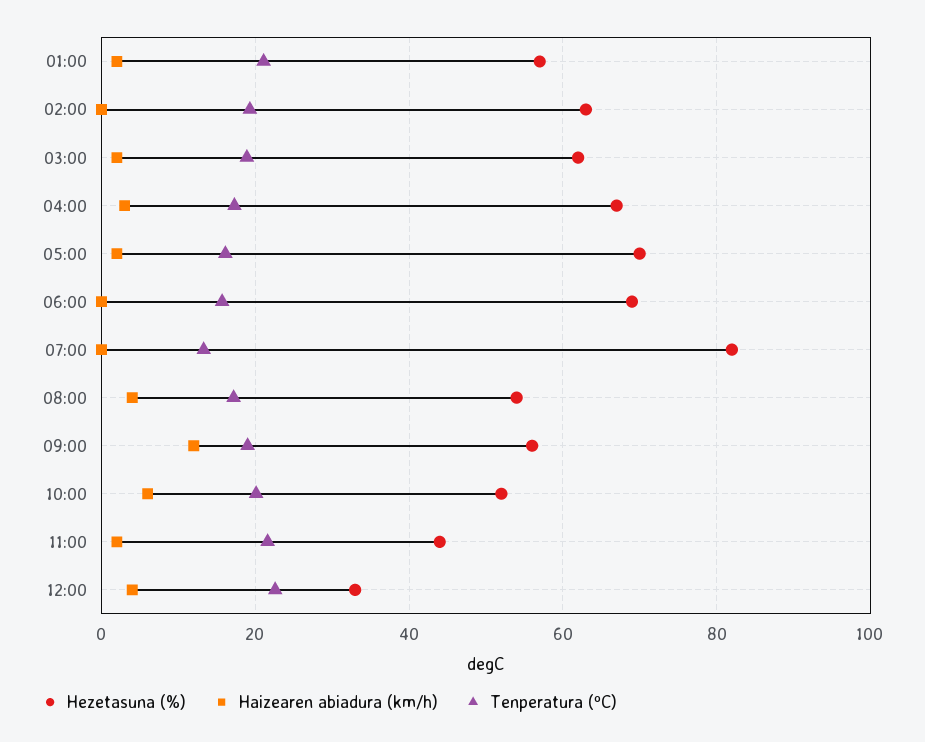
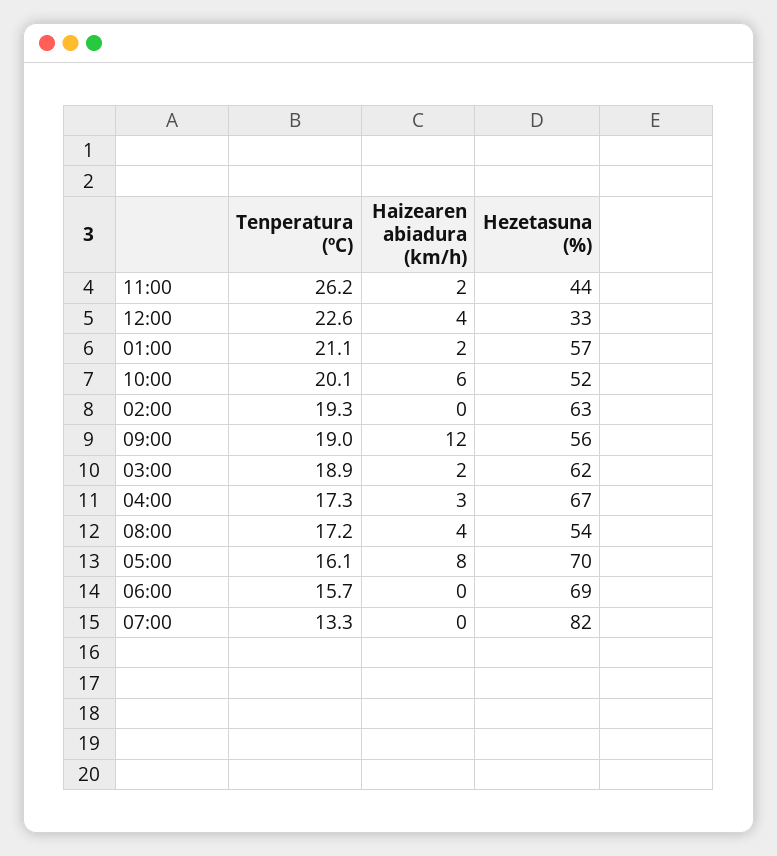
  {
    "Hezetasuna (%)": {
      "01:00": 57,
      "02:00": 63,
      "03:00": 62,
      "04:00": 67,
      "05:00": 70,
      "06:00": 69,
      "07:00": 82,
      "08:00": 54,
      "09:00": 56,
      "10:00": 52,
      "11:00": 44,
      "12:00": 33
    },
    "Haizearen abiadura (km/h)": {
      "01:00": 2,
      "02:00": 0,
      "03:00": 2,
      "04:00": 3,
-     "05:00": 2,
+     "05:00": 8,
      "06:00": 0,
      "07:00": 0,
      "08:00": 4,
      "09:00": 12,
      "10:00": 6,
      "11:00": 2,
      "12:00": 4
    },
    "Tenperatura (ºC)": {
      "01:00": 21.1,
      "02:00": 19.3,
      "03:00": 18.9,
      "04:00": 17.3,
      "05:00": 16.1,
      "06:00": 15.7,
      "07:00": 13.3,
      "08:00": 17.2,
      "09:00": 19,
      "10:00": 20.1,
-     "11:00": 22,
+     "11:00": 26.2,
      "12:00": 22.6
    }
  }

